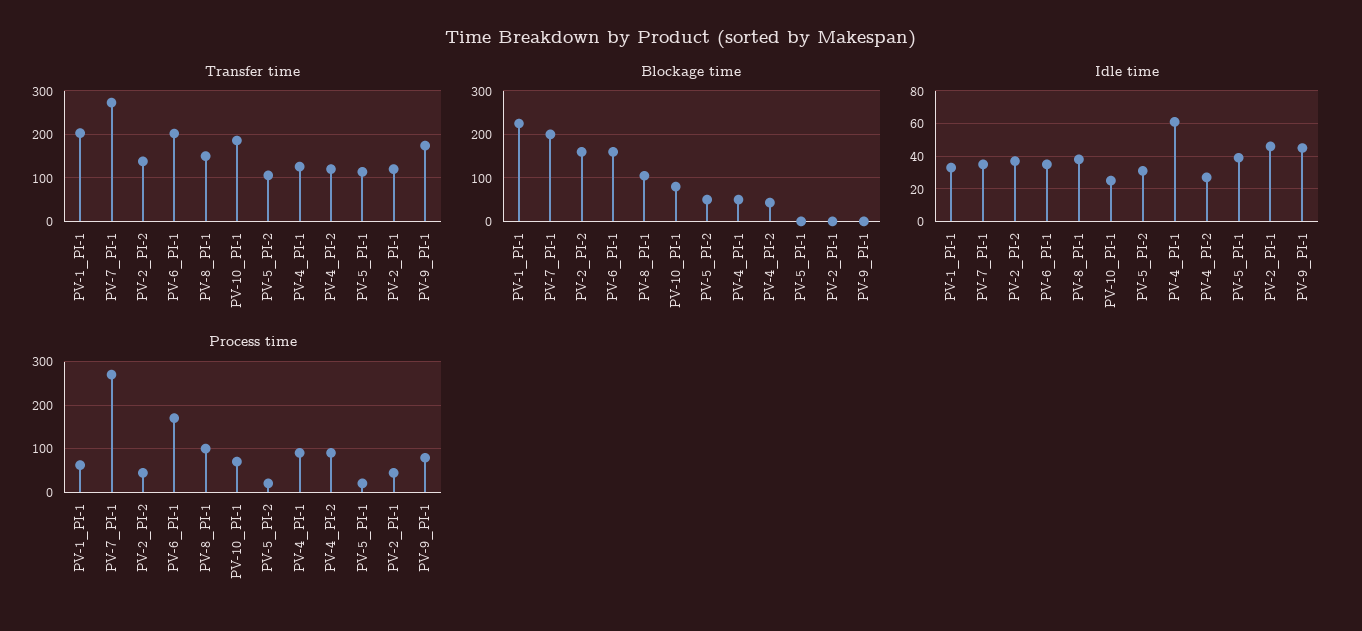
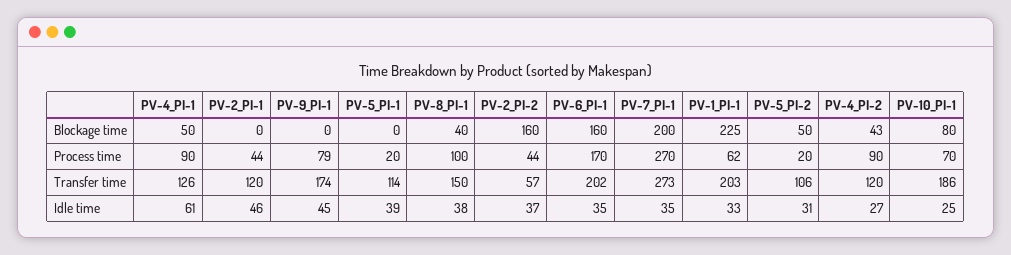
  {
    "Transfer time": {
      "PV-1_PI-1": 203,
      "PV-7_PI-1": 273,
-     "PV-2_PI-2": 140,
+     "PV-2_PI-2": 57,
      "PV-6_PI-1": 202,
      "PV-8_PI-1": 150,
      "PV-10_PI-1": 186,
      "PV-5_PI-2": 106,
      "PV-4_PI-1": 126,
      "PV-4_PI-2": 120,
      "PV-5_PI-1": 114,
      "PV-2_PI-1": 120,
      "PV-9_PI-1": 174
    },
    "Blockage time": {
      "PV-1_PI-1": 225,
      "PV-7_PI-1": 200,
      "PV-2_PI-2": 160,
      "PV-6_PI-1": 160,
-     "PV-8_PI-1": 100,
+     "PV-8_PI-1": 40,
      "PV-10_PI-1": 80,
      "PV-5_PI-2": 50,
      "PV-4_PI-1": 50,
      "PV-4_PI-2": 43,
      "PV-5_PI-1": 0,
      "PV-2_PI-1": 0,
      "PV-9_PI-1": 0
    },
    "Idle time": {
      "PV-1_PI-1": 33,
      "PV-7_PI-1": 35,
      "PV-2_PI-2": 37,
      "PV-6_PI-1": 35,
      "PV-8_PI-1": 38,
      "PV-10_PI-1": 25,
      "PV-5_PI-2": 31,
      "PV-4_PI-1": 61,
      "PV-4_PI-2": 27,
      "PV-5_PI-1": 39,
      "PV-2_PI-1": 46,
      "PV-9_PI-1": 45
    },
    "Process time": {
      "PV-1_PI-1": 62,
      "PV-7_PI-1": 270,
      "PV-2_PI-2": 44,
      "PV-6_PI-1": 170,
      "PV-8_PI-1": 100,
      "PV-10_PI-1": 70,
      "PV-5_PI-2": 20,
      "PV-4_PI-1": 90,
      "PV-4_PI-2": 90,
      "PV-5_PI-1": 20,
      "PV-2_PI-1": 44,
      "PV-9_PI-1": 79
    }
  }

